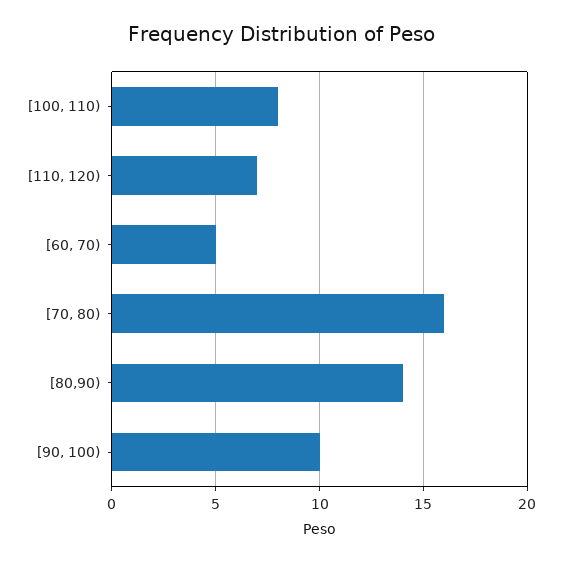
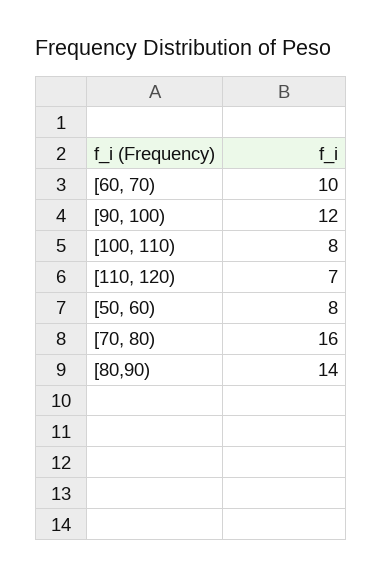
  {
    "[100, 110)": 8,
    "[110, 120)": 7,
-   "[60, 70)": 5,
+   "[60, 70)": 10,
    "[70, 80)": 16,
    "[80,90)": 14,
-   "[90, 100)": 10
+   "[90, 100)": 12,
+   "[50, 60)": 8
  }

